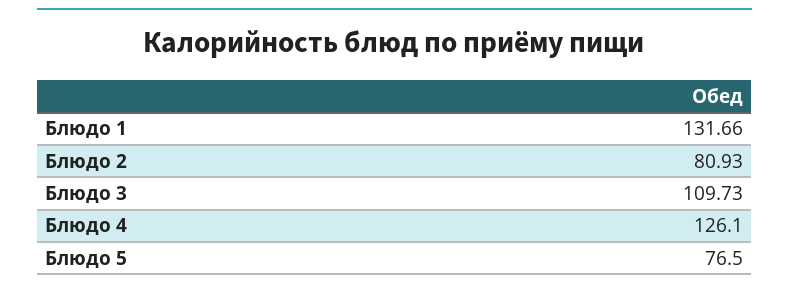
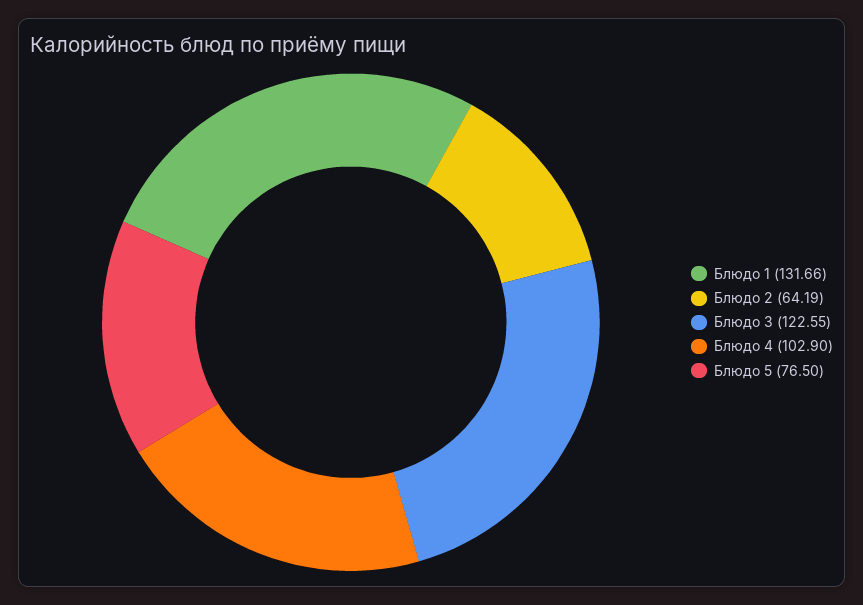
  {
    "Блюдо 1": 131.66,
-   "Блюдо 2": 80.93,
+   "Блюдо 2": 64.19,
-   "Блюдо 3": 109.73,
+   "Блюдо 3": 122.55,
-   "Блюдо 4": 126.1,
+   "Блюдо 4": 102.9,
    "Блюдо 5": 76.5
  }

